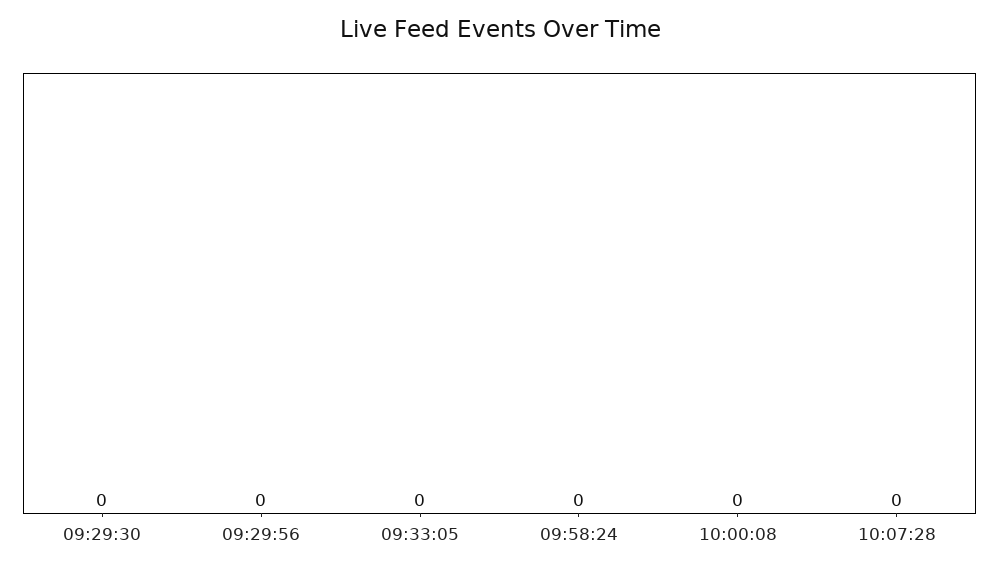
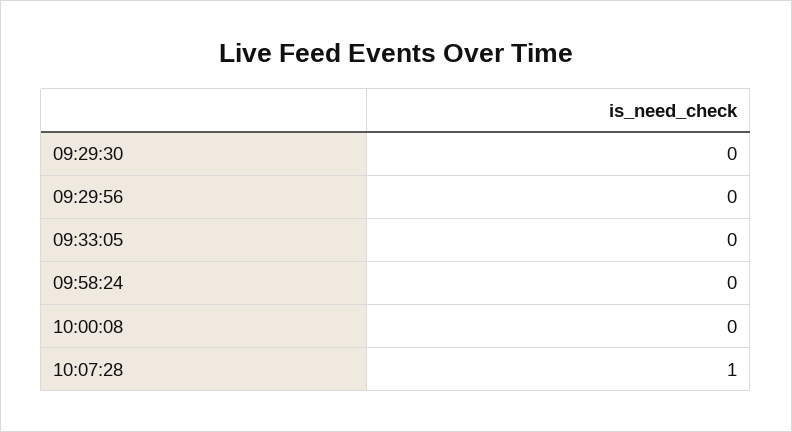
  {
    "09:29:30": 0,
    "09:29:56": 0,
    "09:33:05": 0,
    "09:58:24": 0,
    "10:00:08": 0,
-   "10:07:28": 0
+   "10:07:28": 1
  }

